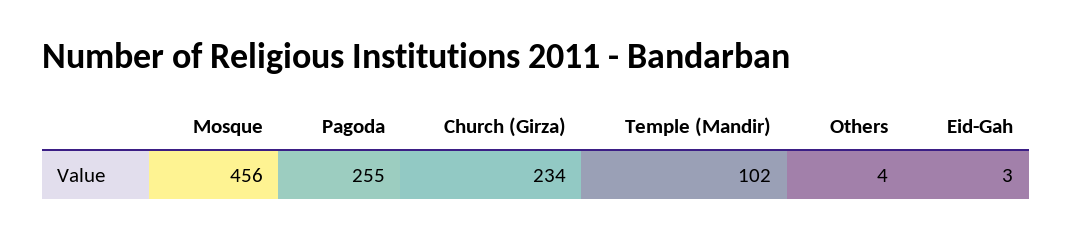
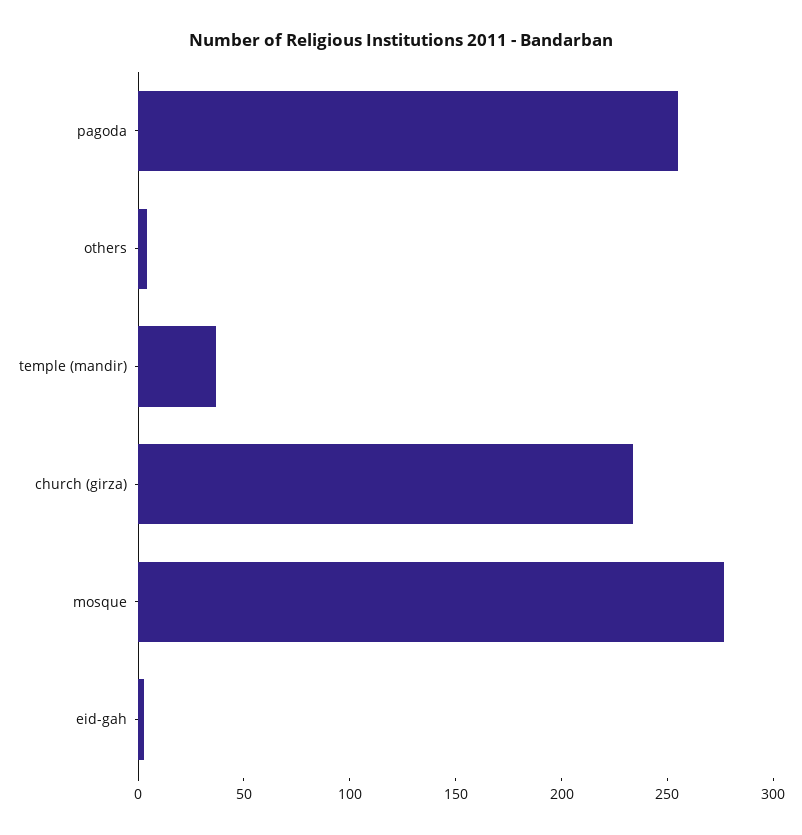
  {
-   "Mosque": 456,
+   "Mosque": 280,
    "Pagoda": 255,
    "Church (Girza)": 234,
-   "Temple (Mandir)": 102,
+   "Temple (Mandir)": 40,
    "Others": 4,
    "Eid-Gah": 3
  }

